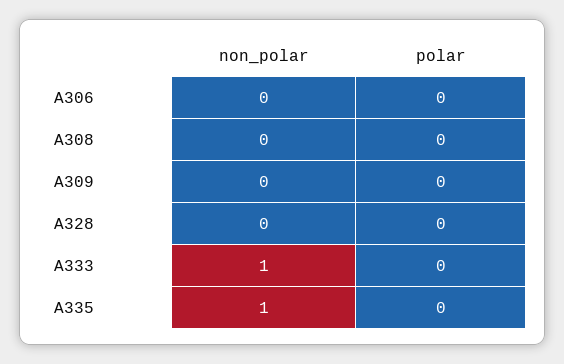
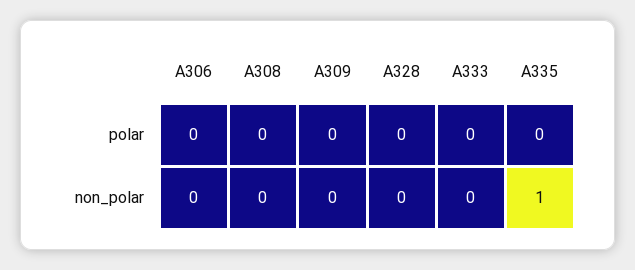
  {
    "non_polar": {
      "A306": 0,
      "A308": 0,
      "A309": 0,
      "A328": 0,
-     "A333": 1,
+     "A333": 0,
      "A335": 1
    },
    "polar": {
      "A306": 0,
      "A308": 0,
      "A309": 0,
      "A328": 0,
      "A333": 0,
      "A335": 0
    }
  }

